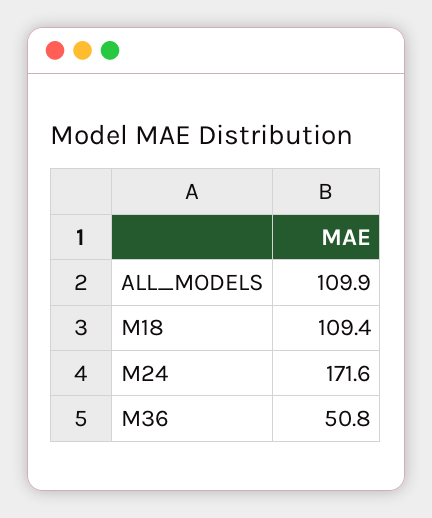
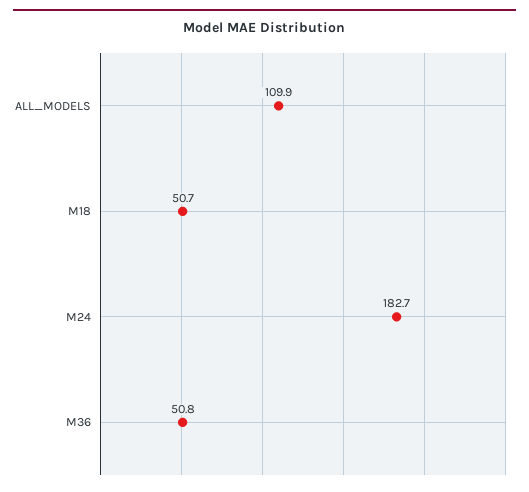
  {
    "ALL_MODELS": 109.9,
-   "M18": 109.4,
+   "M18": 50.7,
-   "M24": 171.6,
+   "M24": 182.7,
    "M36": 50.8
  }

